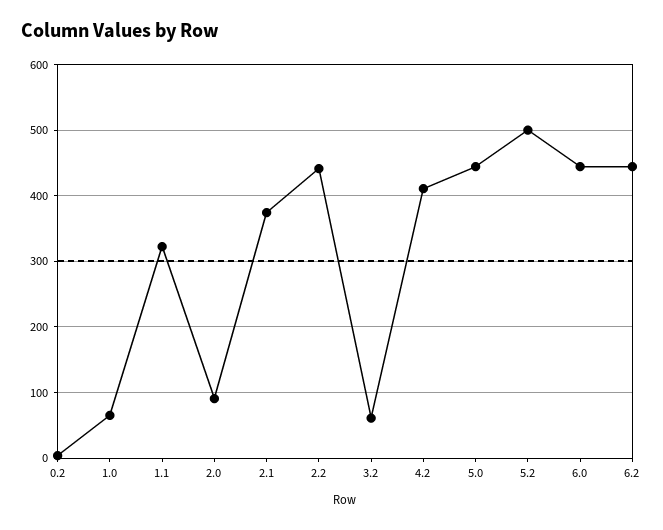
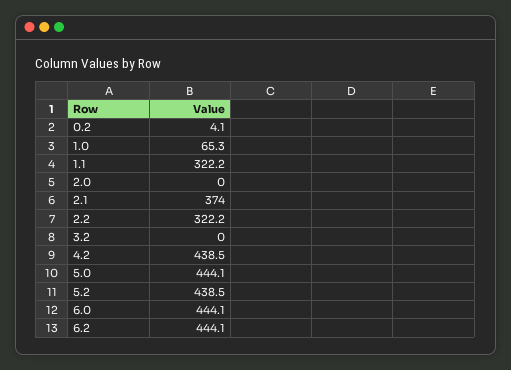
  {
    "0.2": 4.1,
    "1.0": 65.3,
    "1.1": 322.2,
-   "2.0": 90,
+   "2.0": 0,
    "2.1": 374,
-   "2.2": 440,
+   "2.2": 322.2,
-   "3.2": 60,
+   "3.2": 0,
-   "4.2": 410,
+   "4.2": 438.5,
    "5.0": 444.1,
-   "5.2": 500,
+   "5.2": 438.5,
    "6.0": 444.1,
    "6.2": 444.1
  }

